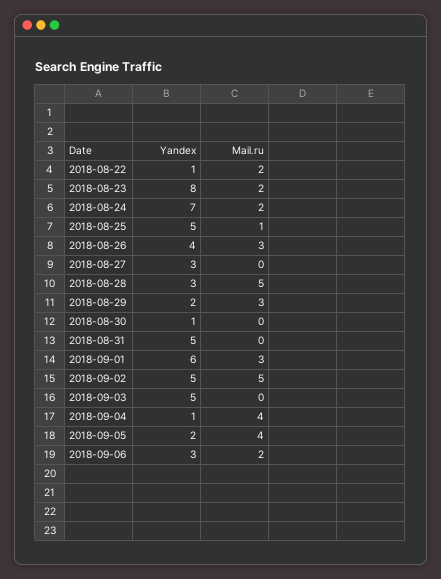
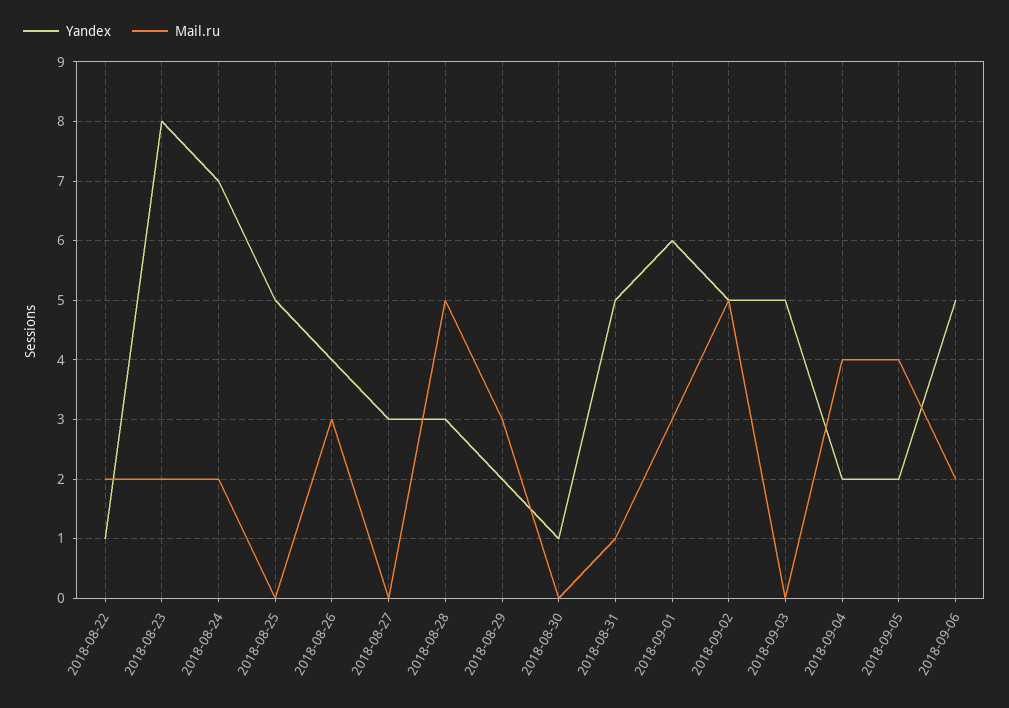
  {
    "Yandex": {
      "2018-08-22": 1,
      "2018-08-23": 8,
      "2018-08-24": 7,
      "2018-08-25": 5,
      "2018-08-26": 4,
      "2018-08-27": 3,
      "2018-08-28": 3,
      "2018-08-29": 2,
      "2018-08-30": 1,
      "2018-08-31": 5,
      "2018-09-01": 6,
      "2018-09-02": 5,
      "2018-09-03": 5,
-     "2018-09-04": 1,
+     "2018-09-04": 2,
      "2018-09-05": 2,
-     "2018-09-06": 3
+     "2018-09-06": 5
    },
    "Mail.ru": {
      "2018-08-22": 2,
      "2018-08-23": 2,
      "2018-08-24": 2,
-     "2018-08-25": 1,
+     "2018-08-25": 0,
      "2018-08-26": 3,
      "2018-08-27": 0,
      "2018-08-28": 5,
      "2018-08-29": 3,
      "2018-08-30": 0,
-     "2018-08-31": 0,
+     "2018-08-31": 1,
      "2018-09-01": 3,
      "2018-09-02": 5,
      "2018-09-03": 0,
      "2018-09-04": 4,
      "2018-09-05": 4,
      "2018-09-06": 2
    }
  }

